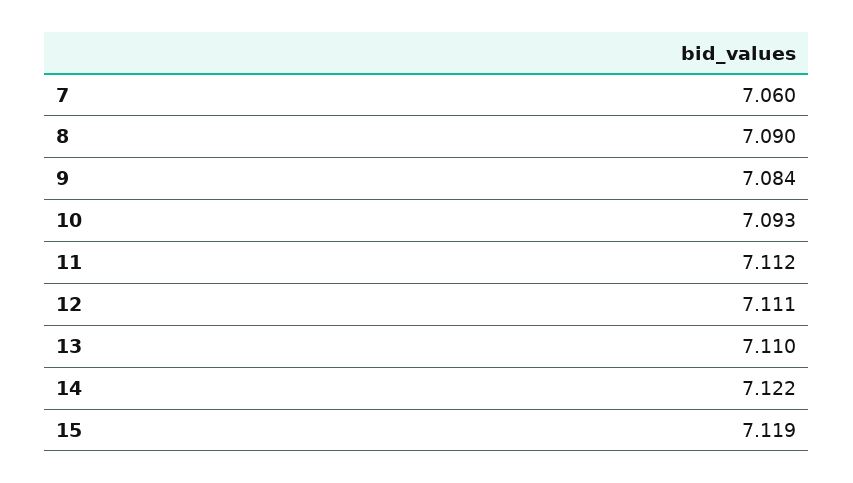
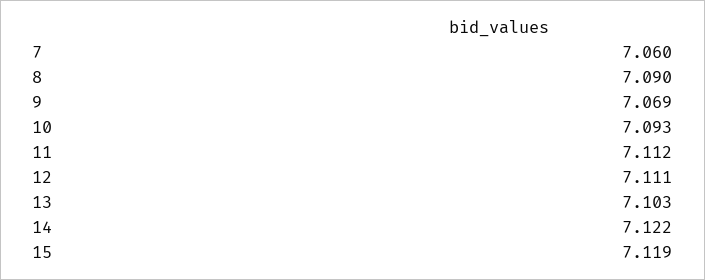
  {
    "7": 7.06,
    "8": 7.09,
-   "9": 7.084,
+   "9": 7.069,
    "10": 7.093,
    "11": 7.112,
    "12": 7.111,
-   "13": 7.11,
+   "13": 7.103,
    "14": 7.122,
    "15": 7.119
  }

